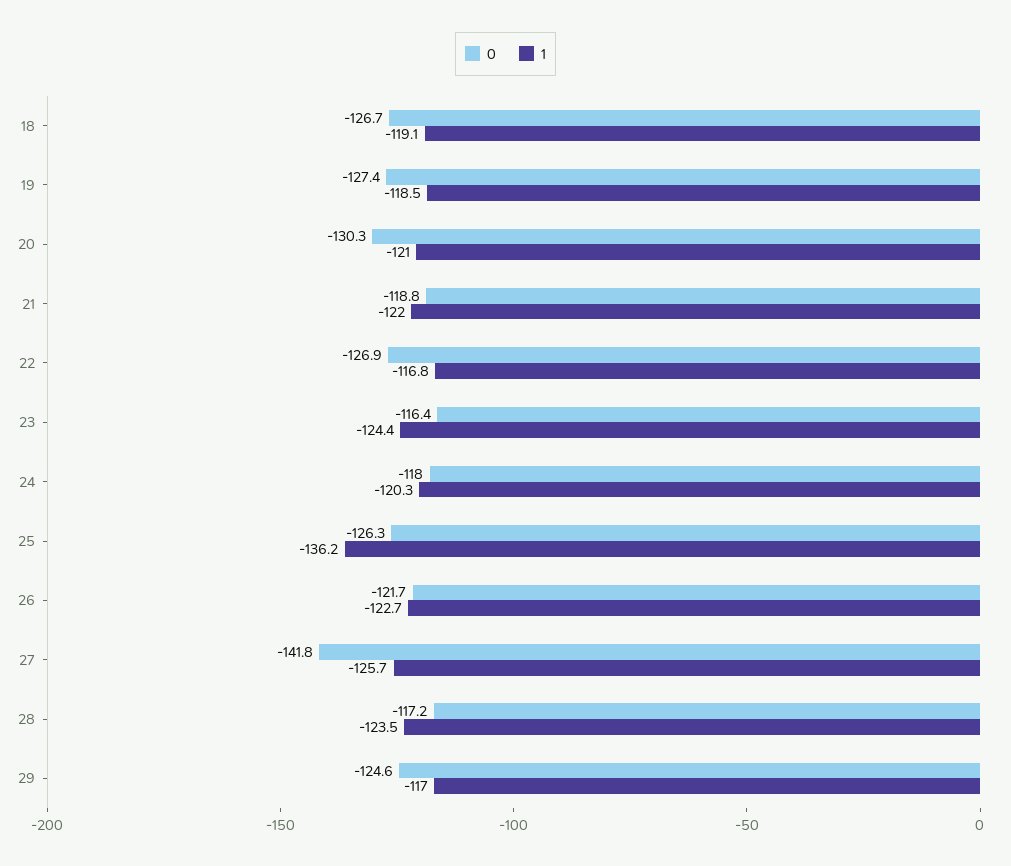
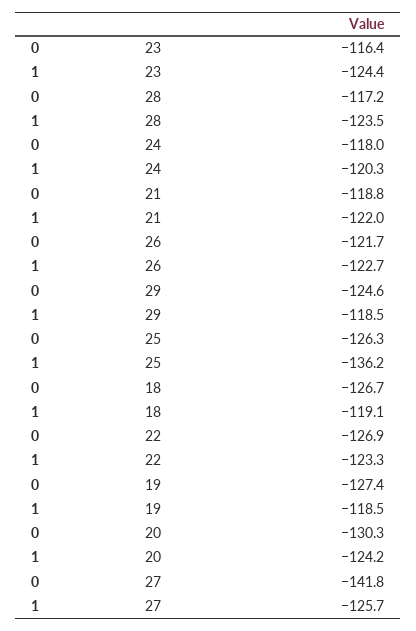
  {
    "0": {
      "18": -126.7,
      "19": -127.4,
      "20": -130.3,
      "21": -118.8,
      "22": -126.9,
      "23": -116.4,
      "24": -118,
      "25": -126.3,
      "26": -121.7,
      "27": -141.8,
      "28": -117.2,
      "29": -124.6
    },
    "1": {
      "18": -119.1,
      "19": -118.5,
-     "20": -121,
+     "20": -124.2,
      "21": -122,
-     "22": -116.8,
+     "22": -123.3,
      "23": -124.4,
      "24": -120.3,
      "25": -136.2,
      "26": -122.7,
      "27": -125.7,
      "28": -123.5,
-     "29": -117
+     "29": -118.5
    }
  }

